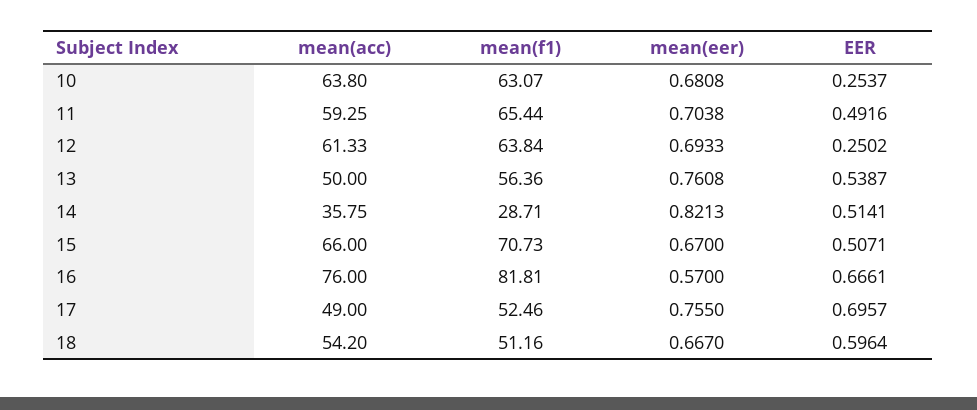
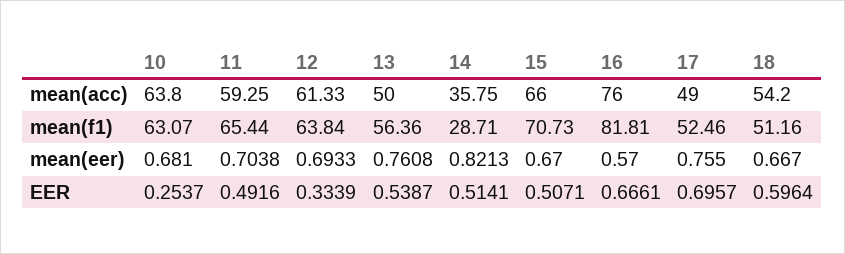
  {
    "mean(acc)": {
      "10": 63.8,
      "11": 59.25,
      "12": 61.33,
      "13": 50,
      "14": 35.75,
      "15": 66,
      "16": 76,
      "17": 49,
      "18": 54.2
    },
    "mean(f1)": {
      "10": 63.07,
      "11": 65.44,
      "12": 63.84,
      "13": 56.36,
      "14": 28.71,
      "15": 70.73,
      "16": 81.81,
      "17": 52.46,
      "18": 51.16
    },
    "mean(eer)": {
-     "10": 0.6808,
+     "10": 0.681,
      "11": 0.7038,
      "12": 0.6933,
      "13": 0.7608,
      "14": 0.8213,
      "15": 0.67,
      "16": 0.57,
      "17": 0.755,
      "18": 0.667
    },
    "EER": {
      "10": 0.2537,
      "11": 0.4916,
-     "12": 0.2502,
+     "12": 0.3339,
      "13": 0.5387,
      "14": 0.5141,
      "15": 0.5071,
      "16": 0.6661,
      "17": 0.6957,
      "18": 0.5964
    }
  }

